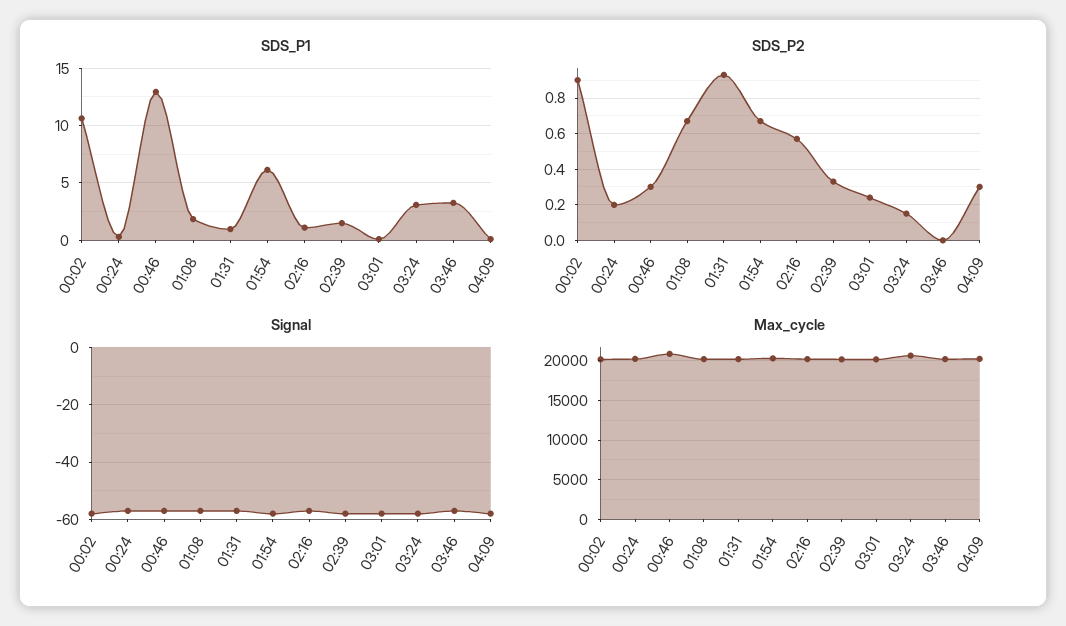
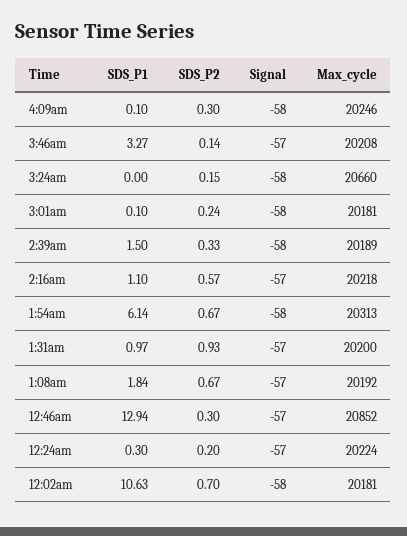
  {
    "SDS_P1": {
      "00:02": 10.63,
      "00:24": 0.3,
      "00:46": 12.94,
      "01:08": 1.84,
      "01:31": 0.97,
      "01:54": 6.14,
      "02:16": 1.1,
      "02:39": 1.5,
      "03:01": 0.1,
-     "03:24": 3,
+     "03:24": 0,
      "03:46": 3.27,
      "04:09": 0.1
    },
    "SDS_P2": {
-     "00:02": 0.9,
+     "00:02": 0.7,
      "00:24": 0.2,
      "00:46": 0.3,
      "01:08": 0.67,
      "01:31": 0.93,
      "01:54": 0.67,
      "02:16": 0.57,
      "02:39": 0.33,
      "03:01": 0.24,
      "03:24": 0.15,
-     "03:46": 0,
+     "03:46": 0.14,
      "04:09": 0.3
    },
    "Signal": {
      "00:02": -58,
      "00:24": -57,
      "00:46": -57,
      "01:08": -57,
      "01:31": -57,
      "01:54": -58,
      "02:16": -57,
      "02:39": -58,
      "03:01": -58,
      "03:24": -58,
      "03:46": -57,
      "04:09": -58
    },
    "Max_cycle": {
      "00:02": 20181,
      "00:24": 20224,
      "00:46": 20852,
      "01:08": 20192,
      "01:31": 20200,
      "01:54": 20313,
      "02:16": 20218,
      "02:39": 20189,
      "03:01": 20181,
      "03:24": 20660,
      "03:46": 20208,
      "04:09": 20246
    }
  }

